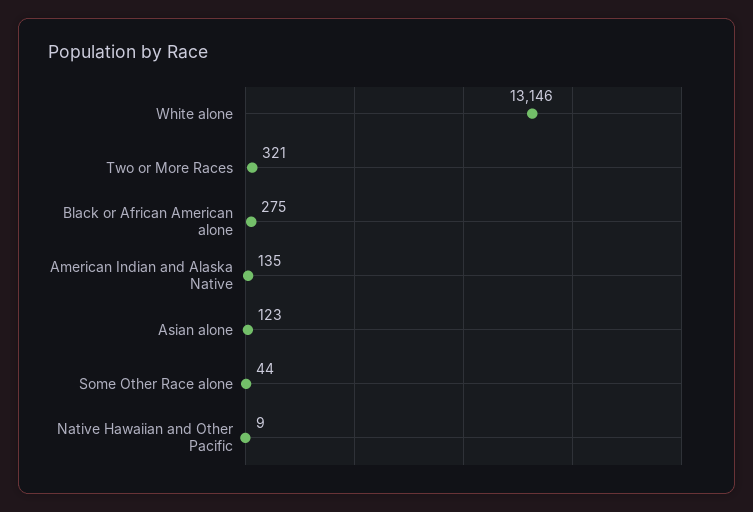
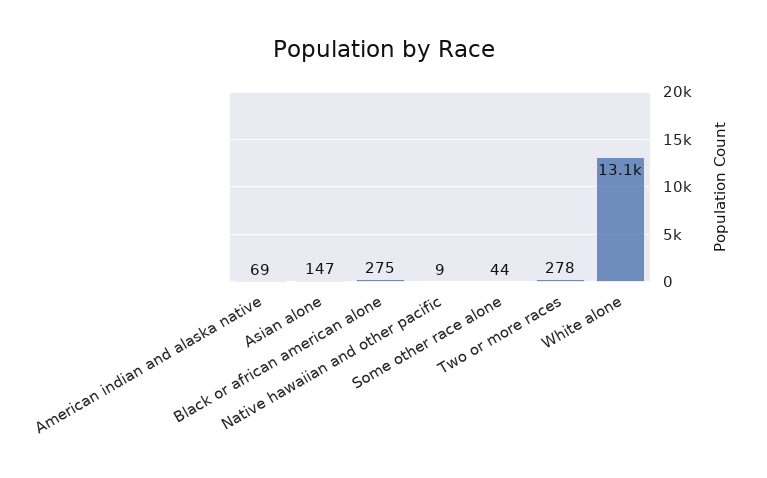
  {
    "White alone": 13146,
-   "Two or More Races": 321,
+   "Two or More Races": 278,
    "Black or African American alone": 275,
-   "American Indian and Alaska Native": 135,
+   "American Indian and Alaska Native": 69,
-   "Asian alone": 123,
+   "Asian alone": 147,
    "Some Other Race alone": 44,
    "Native Hawaiian and Other Pacific": 9
  }

